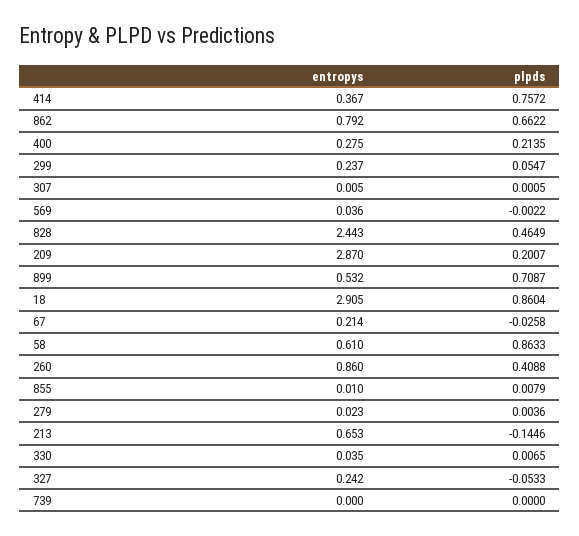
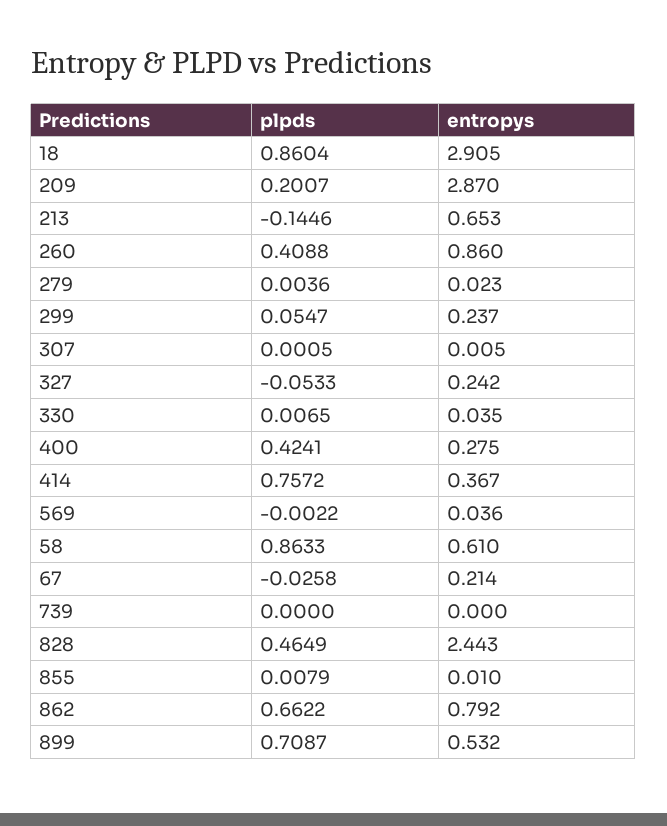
  {
    "entropys": {
      "414": 0.367,
      "862": 0.792,
      "400": 0.275,
      "299": 0.237,
      "307": 0.005,
      "569": 0.036,
      "828": 2.443,
      "209": 2.87,
      "899": 0.532,
      "18": 2.905,
      "67": 0.214,
      "58": 0.61,
      "260": 0.86,
      "855": 0.01,
      "279": 0.023,
      "213": 0.653,
      "330": 0.035,
      "327": 0.242,
      "739": 0
    },
    "plpds": {
      "414": 0.7572,
      "862": 0.6622,
-     "400": 0.2135,
+     "400": 0.4241,
      "299": 0.0547,
      "307": 0.0005,
      "569": -0.0022,
      "828": 0.4649,
      "209": 0.2007,
      "899": 0.7087,
      "18": 0.8604,
      "67": -0.0258,
      "58": 0.8633,
      "260": 0.4088,
      "855": 0.0079,
      "279": 0.0036,
      "213": -0.1446,
      "330": 0.0065,
      "327": -0.0533,
      "739": 0
    }
  }

